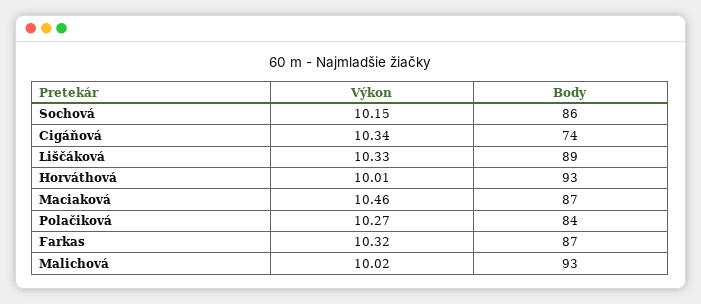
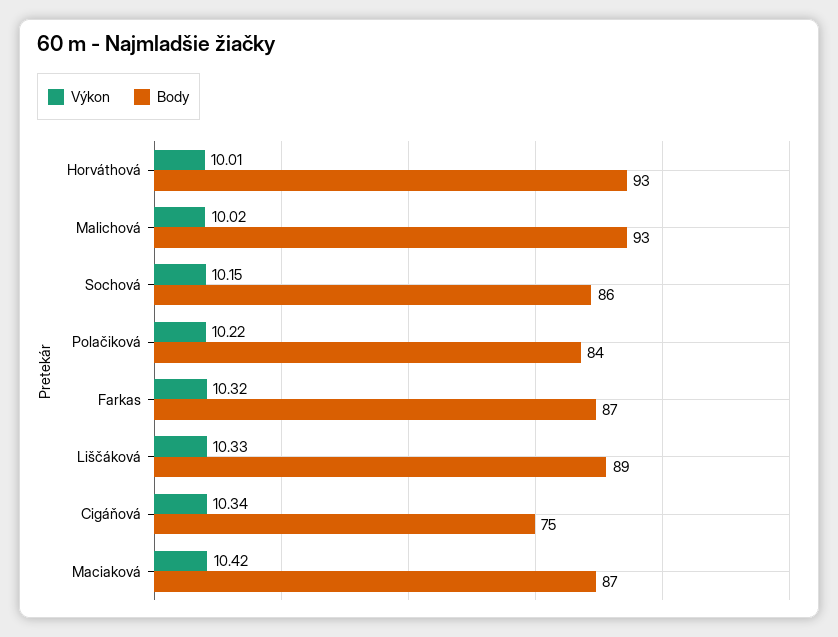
  {
    "Výkon": {
      "Sochová": 10.15,
      "Cigáňová": 10.34,
      "Liščáková": 10.33,
      "Horváthová": 10.01,
-     "Maciaková": 10.46,
+     "Maciaková": 10.42,
-     "Polačiková": 10.27,
+     "Polačiková": 10.22,
      "Farkas": 10.32,
      "Malichová": 10.02
    },
    "Body": {
      "Sochová": 86,
-     "Cigáňová": 74,
+     "Cigáňová": 75,
      "Liščáková": 89,
      "Horváthová": 93,
      "Maciaková": 87,
      "Polačiková": 84,
      "Farkas": 87,
      "Malichová": 93
    }
  }

